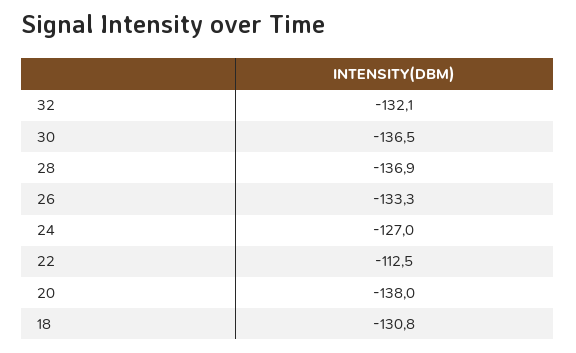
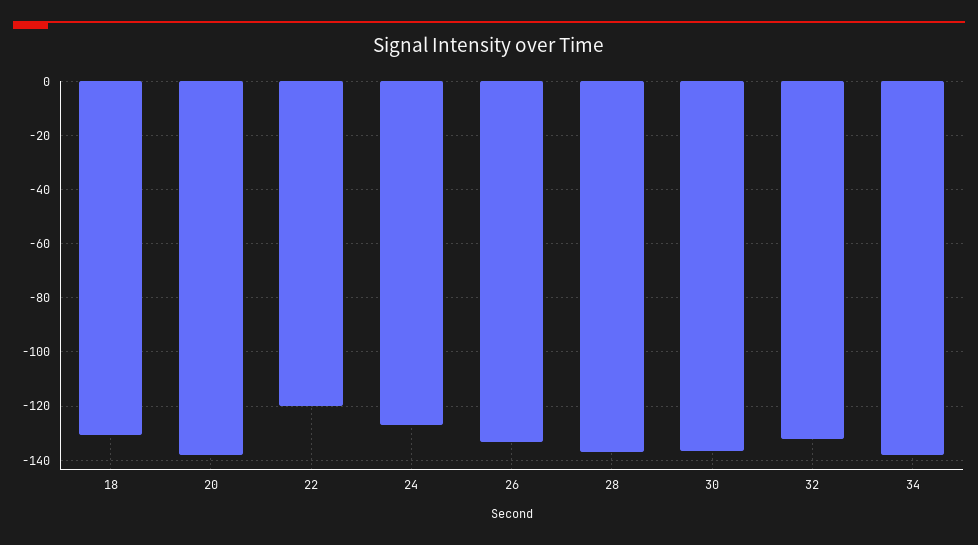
  {
    "32": -132.1,
    "30": -136.5,
    "28": -136.9,
    "26": -133.3,
    "24": -127,
-   "22": -112.5,
+   "22": -120,
    "20": -138,
-   "18": -130.8
+   "18": -130.8,
+   "34": -137.5
  }

